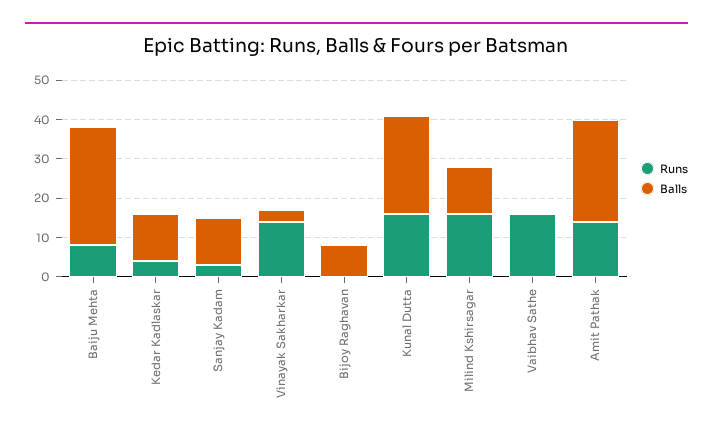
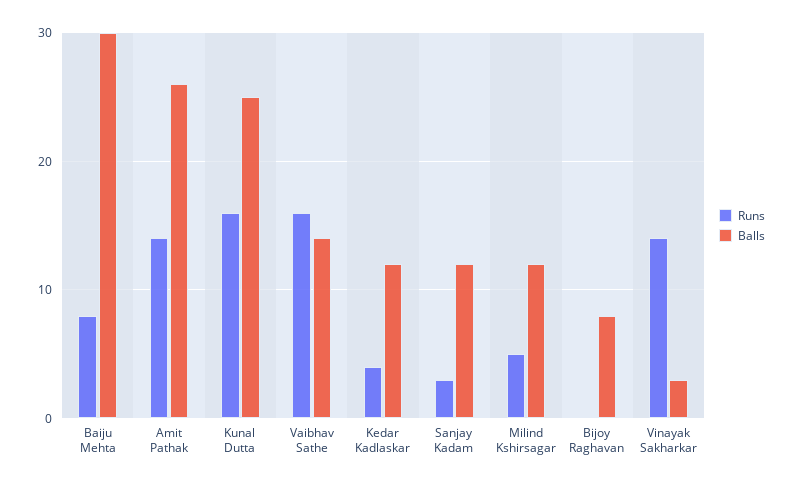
  {
    "Runs": {
      "Baiju Mehta": 8,
      "Kedar Kadlaskar": 4,
      "Sanjay Kadam": 3,
      "Vinayak Sakharkar": 14,
      "Bijoy Raghavan": 0,
      "Kunal Dutta": 16,
-     "Milind Kshirsagar": 15,
+     "Milind Kshirsagar": 5,
      "Vaibhav Sathe": 16,
      "Amit Pathak": 14
    },
    "Balls": {
      "Baiju Mehta": 30,
      "Kedar Kadlaskar": 12,
      "Sanjay Kadam": 12,
      "Vinayak Sakharkar": 3,
      "Bijoy Raghavan": 8,
      "Kunal Dutta": 25,
      "Milind Kshirsagar": 12,
-     "Vaibhav Sathe": 0,
+     "Vaibhav Sathe": 14,
      "Amit Pathak": 26
    }
  }

